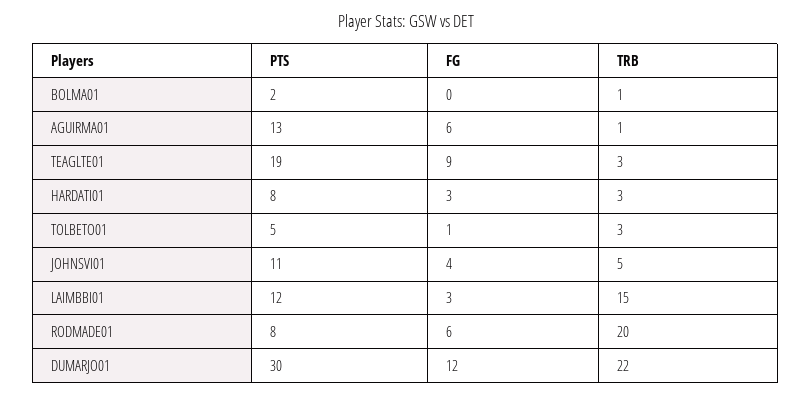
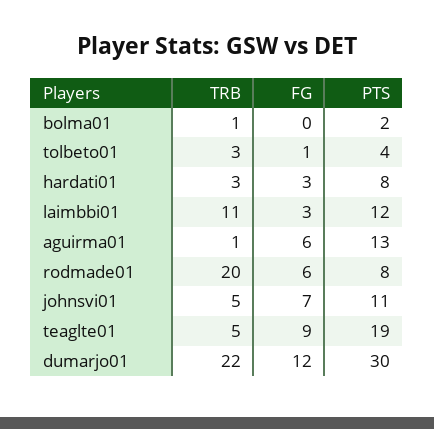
  {
    "PTS": {
      "BOLMA01": 2,
      "AGUIRMA01": 13,
      "TEAGLTE01": 19,
      "HARDATI01": 8,
-     "TOLBETO01": 5,
+     "TOLBETO01": 4,
      "JOHNSVI01": 11,
      "LAIMBBI01": 12,
      "RODMADE01": 8,
      "DUMARJO01": 30
    },
    "FG": {
      "BOLMA01": 0,
      "AGUIRMA01": 6,
      "TEAGLTE01": 9,
      "HARDATI01": 3,
      "TOLBETO01": 1,
-     "JOHNSVI01": 4,
+     "JOHNSVI01": 7,
      "LAIMBBI01": 3,
      "RODMADE01": 6,
      "DUMARJO01": 12
    },
    "TRB": {
      "BOLMA01": 1,
      "AGUIRMA01": 1,
-     "TEAGLTE01": 3,
+     "TEAGLTE01": 5,
      "HARDATI01": 3,
      "TOLBETO01": 3,
      "JOHNSVI01": 5,
-     "LAIMBBI01": 15,
+     "LAIMBBI01": 11,
      "RODMADE01": 20,
      "DUMARJO01": 22
    }
  }

